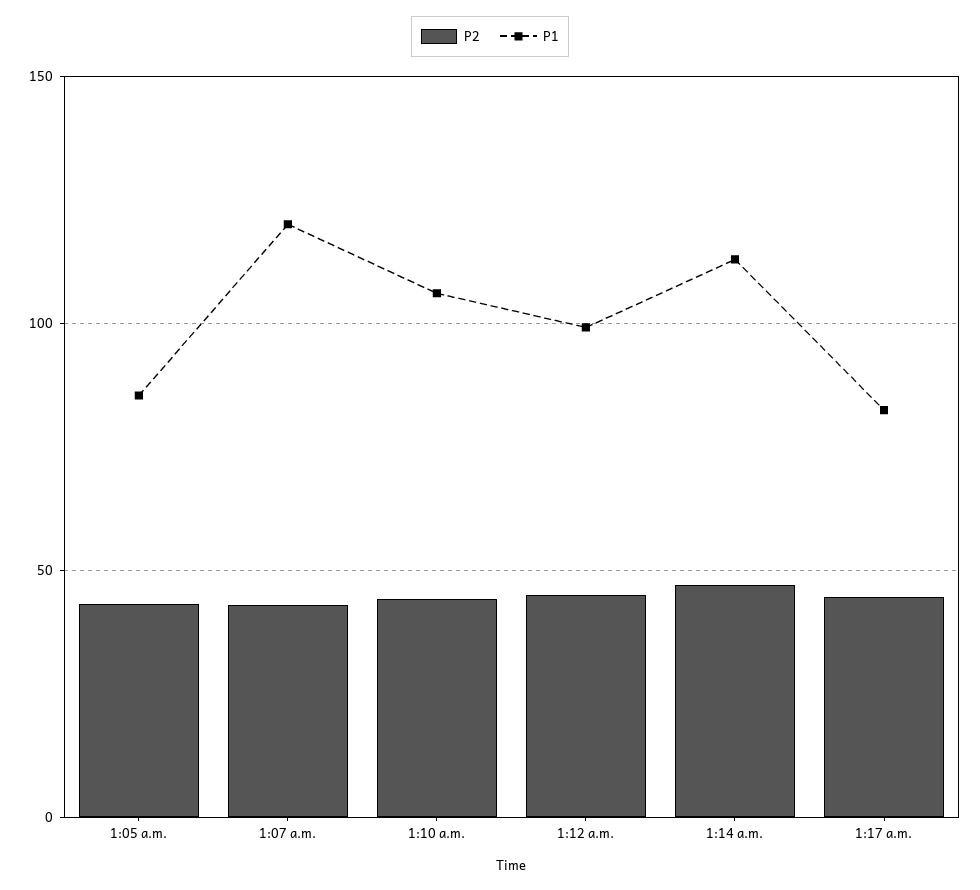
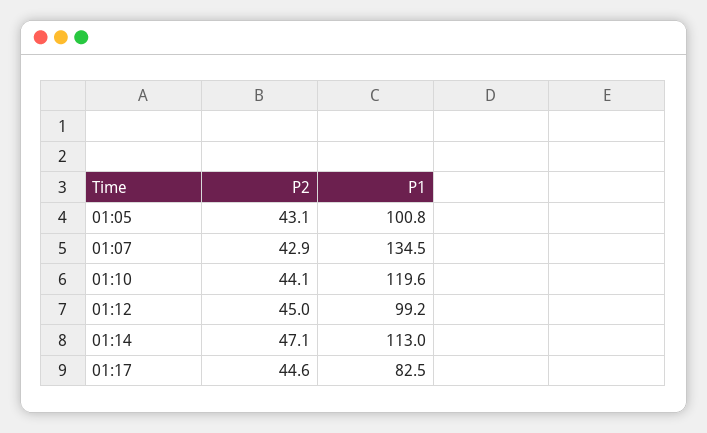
  {
    "P2": {
      "1:05 a.m.": 43.1,
      "1:07 a.m.": 42.9,
      "1:10 a.m.": 44.1,
      "1:12 a.m.": 45,
      "1:14 a.m.": 47.1,
      "1:17 a.m.": 44.6
    },
    "P1": {
-     "1:05 a.m.": 85,
+     "1:05 a.m.": 100.8,
-     "1:07 a.m.": 120,
+     "1:07 a.m.": 134.5,
-     "1:10 a.m.": 105,
+     "1:10 a.m.": 119.6,
      "1:12 a.m.": 99.2,
      "1:14 a.m.": 113,
      "1:17 a.m.": 82.5
    }
  }

